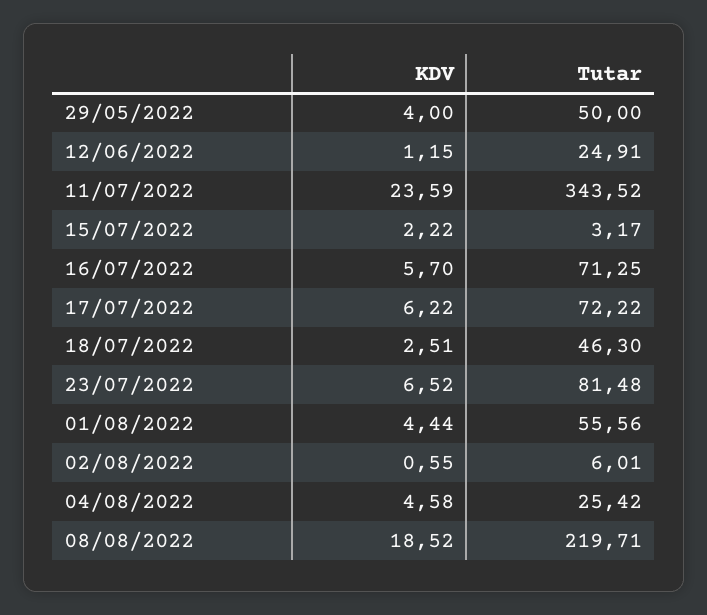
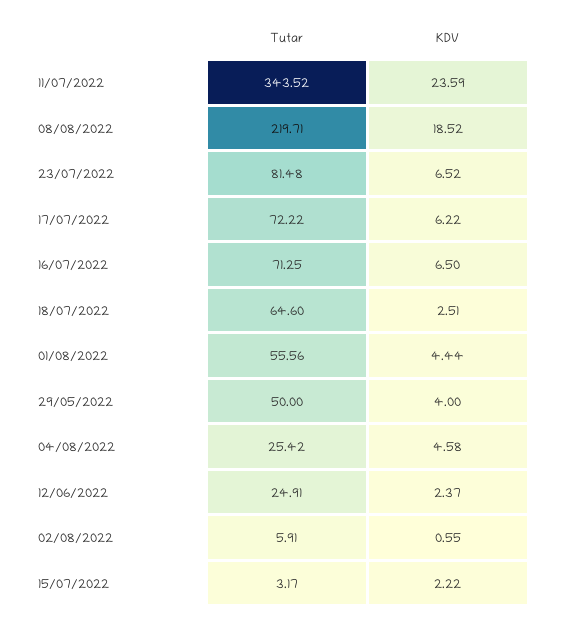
  {
    "KDV": {
      "29/05/2022": 4,
-     "12/06/2022": 1.15,
+     "12/06/2022": 2.37,
      "11/07/2022": 23.59,
      "15/07/2022": 2.22,
-     "16/07/2022": 5.7,
+     "16/07/2022": 6.5,
      "17/07/2022": 6.22,
      "18/07/2022": 2.51,
      "23/07/2022": 6.52,
      "01/08/2022": 4.44,
      "02/08/2022": 0.55,
      "04/08/2022": 4.58,
      "08/08/2022": 18.52
    },
    "Tutar": {
      "29/05/2022": 50,
      "12/06/2022": 24.91,
      "11/07/2022": 343.52,
      "15/07/2022": 3.17,
      "16/07/2022": 71.25,
      "17/07/2022": 72.22,
-     "18/07/2022": 46.3,
+     "18/07/2022": 64.6,
      "23/07/2022": 81.48,
      "01/08/2022": 55.56,
-     "02/08/2022": 6.01,
+     "02/08/2022": 5.91,
      "04/08/2022": 25.42,
      "08/08/2022": 219.71
    }
  }

